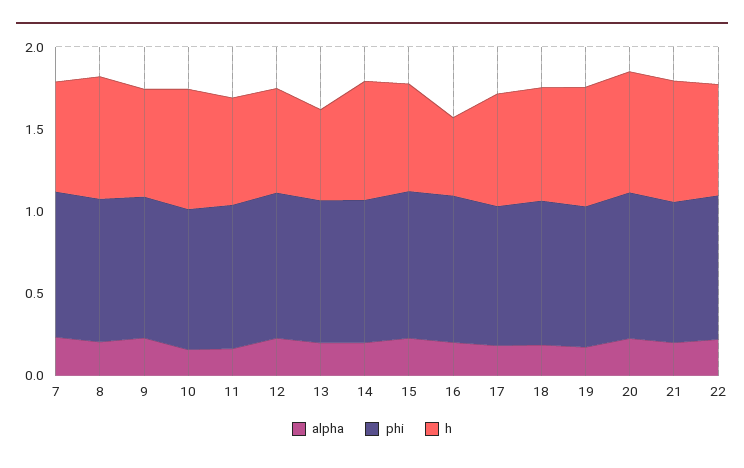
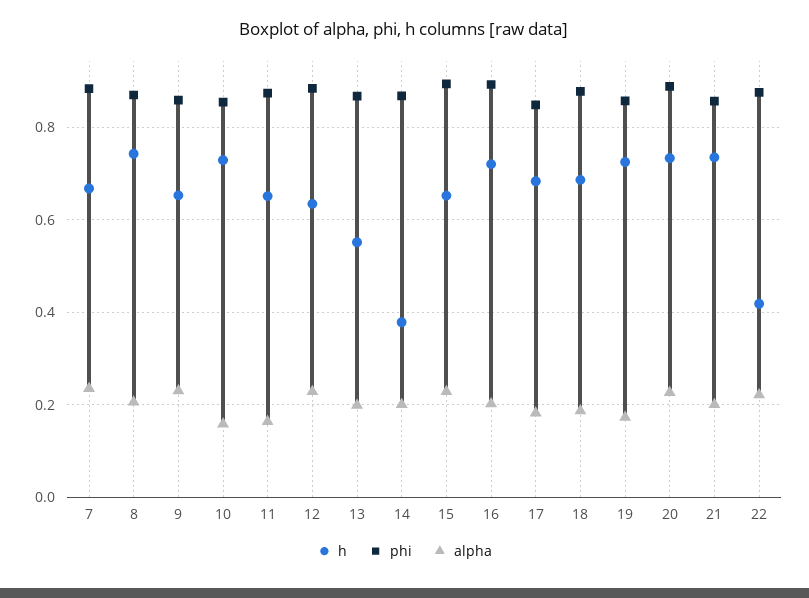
  {
    "alpha": {
      "7": 0.24,
      "8": 0.2,
      "9": 0.24,
      "10": 0.16,
      "11": 0.16,
      "12": 0.22,
      "13": 0.2,
      "14": 0.2,
      "15": 0.22,
      "16": 0.2,
      "17": 0.18,
      "18": 0.18,
      "19": 0.18,
      "20": 0.22,
      "21": 0.2,
      "22": 0.22
    },
    "phi": {
      "7": 0.88,
      "8": 0.88,
      "9": 0.86,
      "10": 0.86,
      "11": 0.88,
      "12": 0.88,
      "13": 0.86,
      "14": 0.86,
      "15": 0.9,
      "16": 0.9,
      "17": 0.84,
      "18": 0.88,
      "19": 0.86,
      "20": 0.88,
      "21": 0.86,
      "22": 0.88
    },
    "h": {
      "7": 0.66,
      "8": 0.74,
      "9": 0.66,
      "10": 0.72,
      "11": 0.66,
      "12": 0.64,
      "13": 0.56,
-     "14": 0.7,
+     "14": 0.38,
      "15": 0.66,
-     "16": 0.5,
+     "16": 0.72,
      "17": 0.68,
      "18": 0.68,
      "19": 0.72,
      "20": 0.74,
      "21": 0.74,
-     "22": 0.7
+     "22": 0.42
    }
  }

